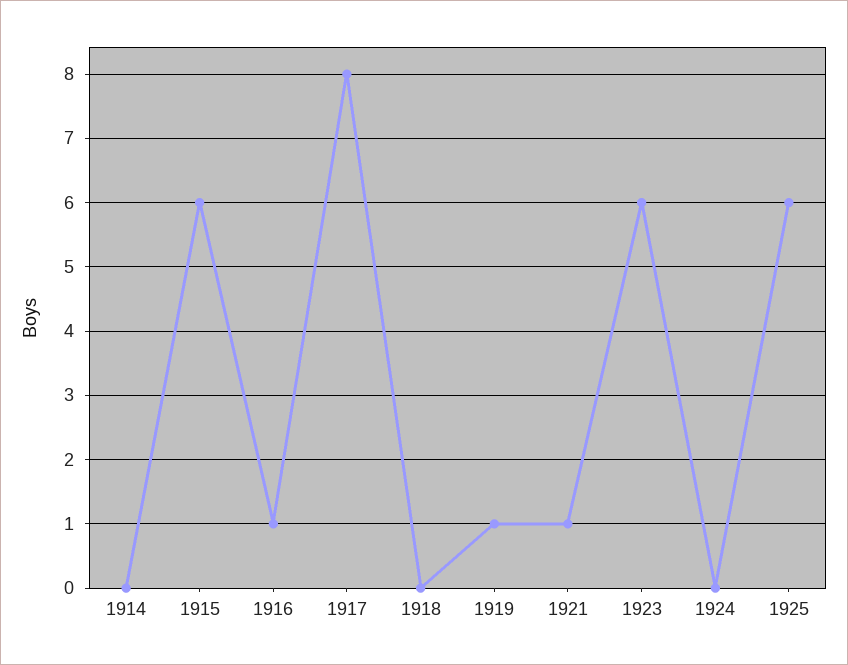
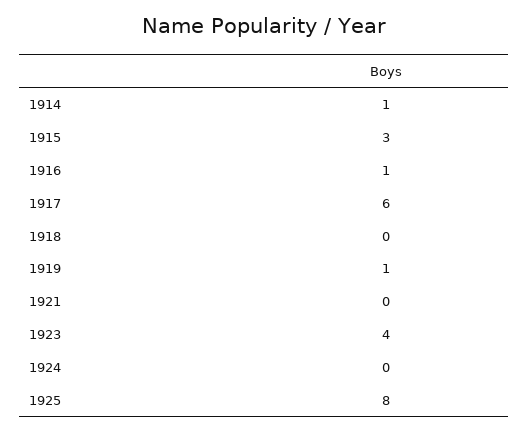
  {
-   "1914": 0,
+   "1914": 1,
-   "1915": 6,
+   "1915": 3,
    "1916": 1,
-   "1917": 8,
+   "1917": 6,
    "1918": 0,
    "1919": 1,
-   "1921": 1,
+   "1921": 0,
-   "1923": 6,
+   "1923": 4,
    "1924": 0,
-   "1925": 6
+   "1925": 8
  }

